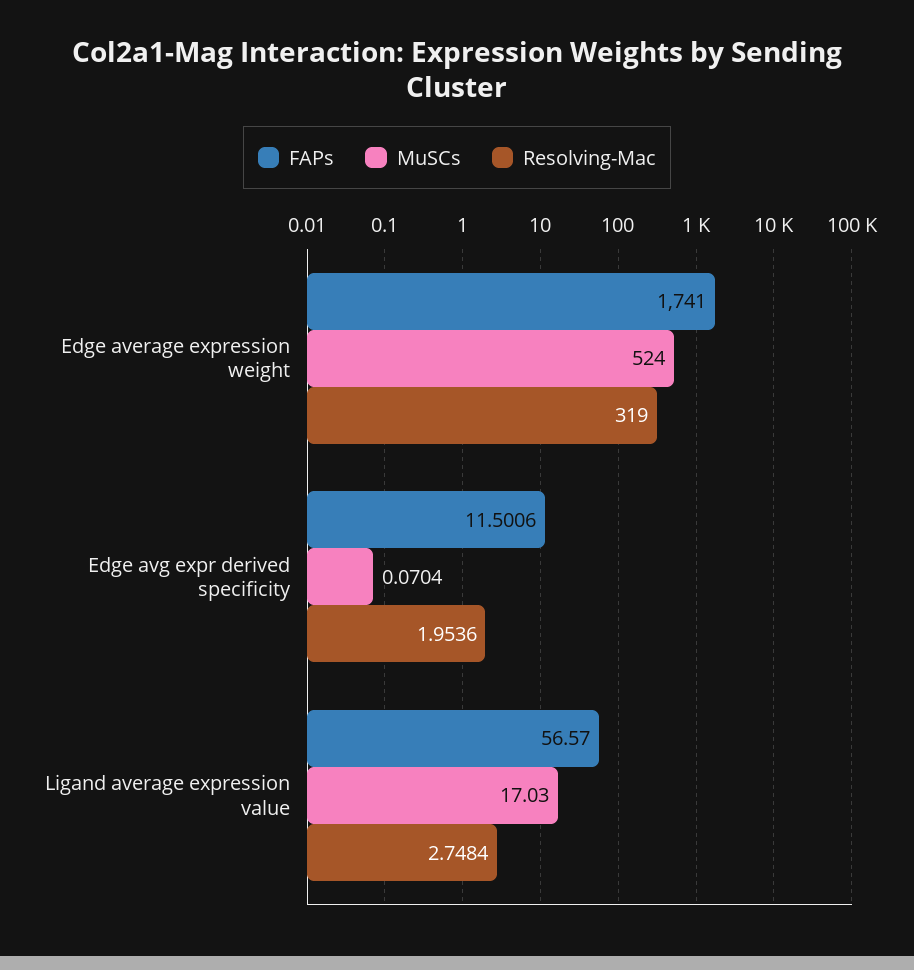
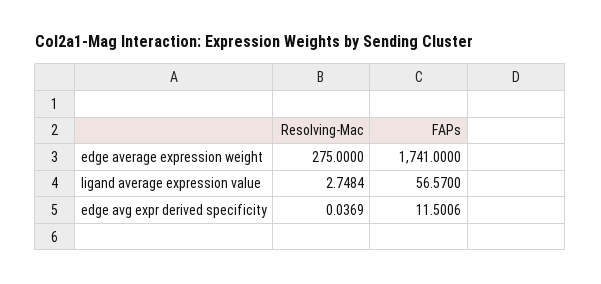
  {
    "FAPs": {
      "Edge average expression weight": 1741,
      "Edge avg expr derived specificity": 11.5006,
      "Ligand average expression value": 56.57
    },
-   "MuSCs": {
-     "Edge average expression weight": 524,
-     "Edge avg expr derived specificity": 0.0704,
-     "Ligand average expression value": 17.03
-   },
    "Resolving-Mac": {
-     "Edge average expression weight": 319,
+     "Edge average expression weight": 275,
-     "Edge avg expr derived specificity": 1.9536,
+     "Edge avg expr derived specificity": 0.0369,
      "Ligand average expression value": 2.7484
    }
  }

